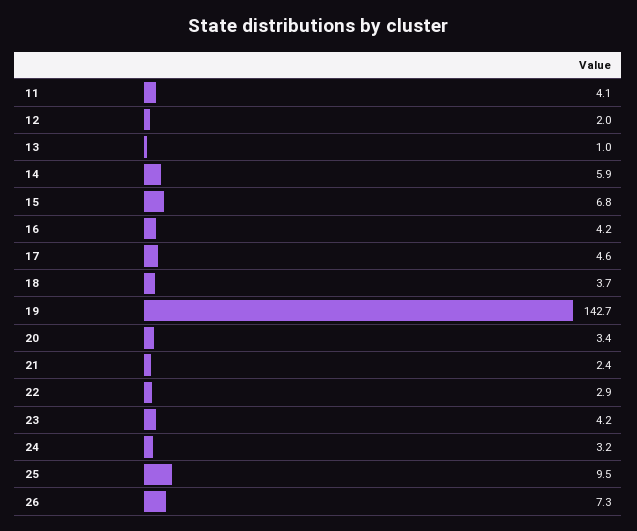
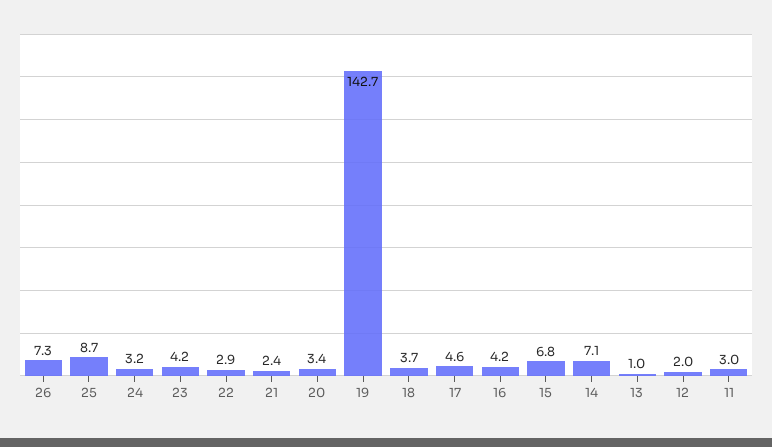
  {
-   "11": 4.1,
+   "11": 3,
    "12": 2,
    "13": 1,
-   "14": 5.9,
+   "14": 7.1,
    "15": 6.8,
    "16": 4.2,
    "17": 4.6,
    "18": 3.7,
    "19": 142.7,
    "20": 3.4,
    "21": 2.4,
    "22": 2.9,
    "23": 4.2,
    "24": 3.2,
-   "25": 9.5,
+   "25": 8.7,
    "26": 7.3
  }

